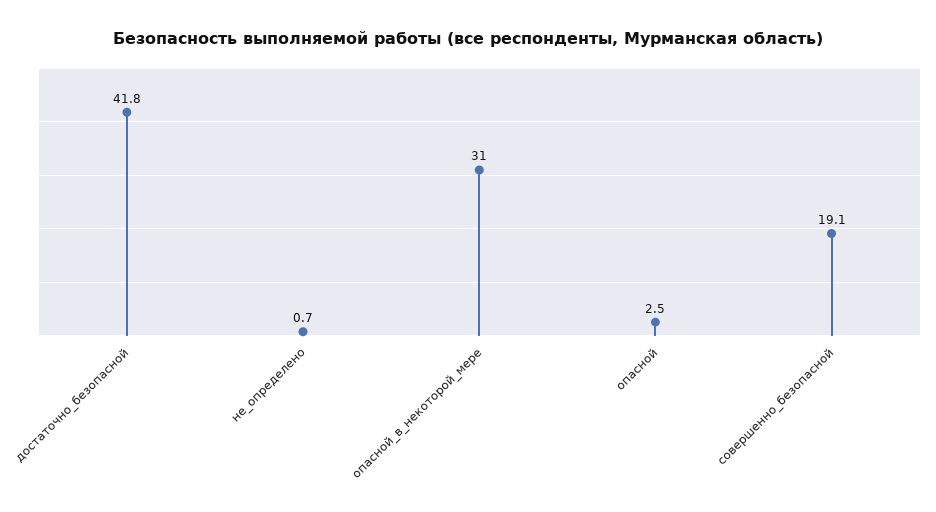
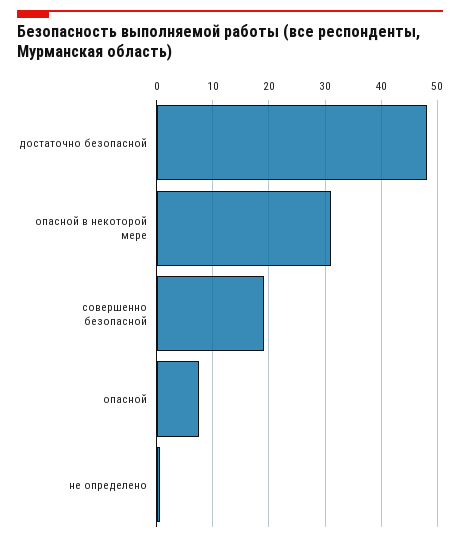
  {
-   "достаточно_безопасной": 41.8,
+   "достаточно_безопасной": 48,
    "не_определено": 0.7,
    "опасной_в_некоторой_мере": 31,
-   "опасной": 2.5,
+   "опасной": 8,
    "совершенно_безопасной": 19.1
  }

